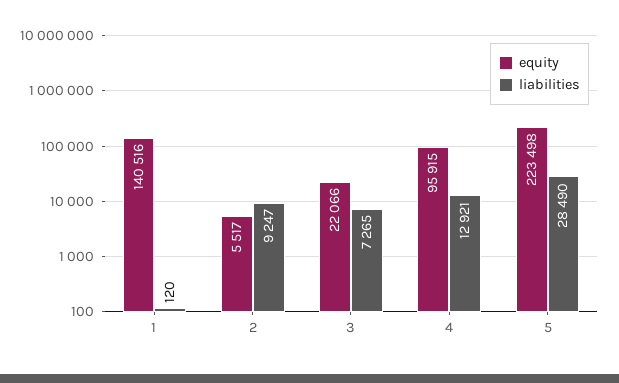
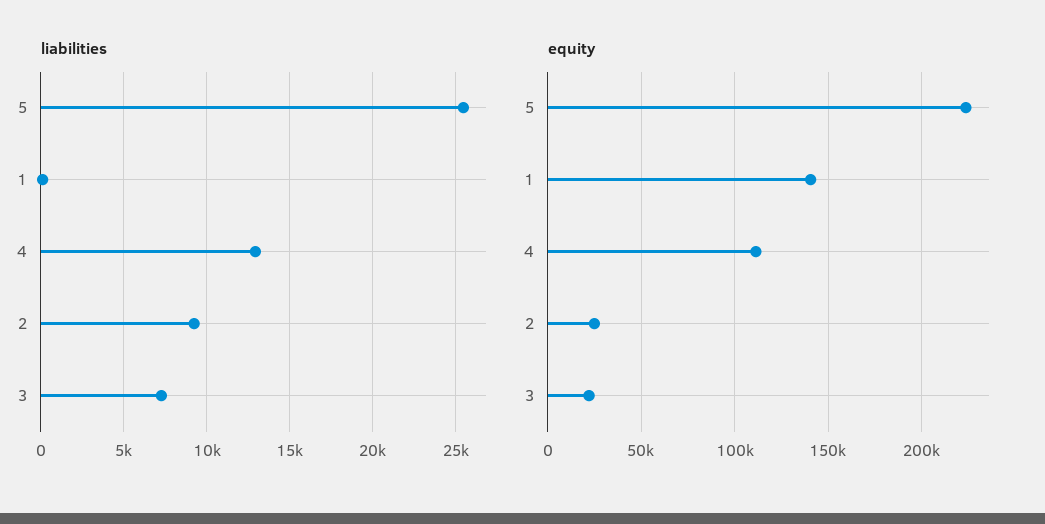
  {
    "equity": {
      "1": 140516,
-     "2": 5517,
+     "2": 25000,
      "3": 22066,
-     "4": 95915,
+     "4": 110000,
      "5": 223498
    },
    "liabilities": {
      "1": 120,
      "2": 9247,
      "3": 7265,
      "4": 12921,
-     "5": 28490
+     "5": 25500
    }
  }

